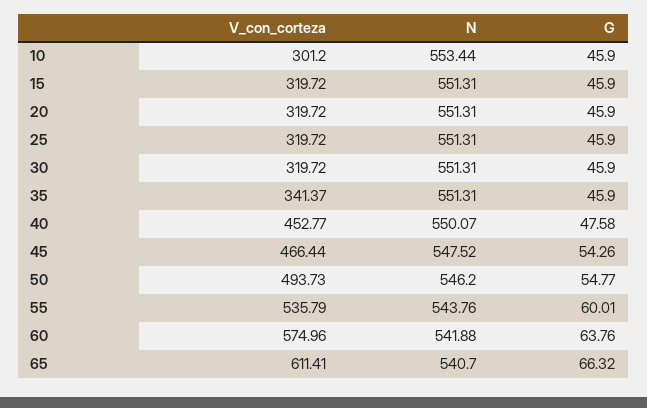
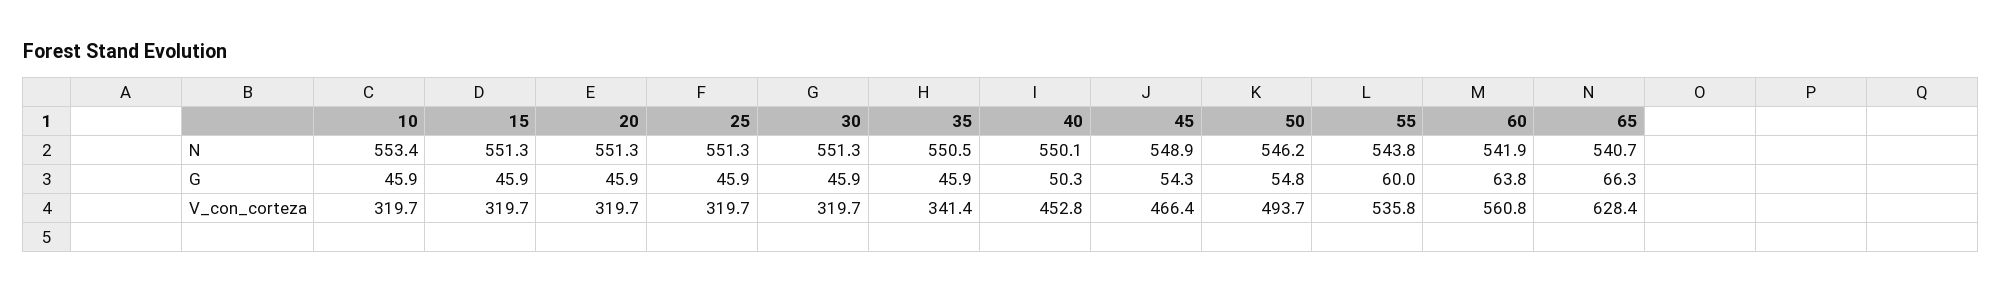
  {
    "V_con_corteza": {
-     "10": 301.2,
+     "10": 319.7,
      "15": 319.72,
      "20": 319.72,
      "25": 319.72,
      "30": 319.72,
      "35": 341.37,
      "40": 452.77,
      "45": 466.44,
      "50": 493.73,
      "55": 535.79,
-     "60": 574.96,
+     "60": 560.8,
-     "65": 611.41
+     "65": 628.4
    },
    "N": {
      "10": 553.44,
      "15": 551.31,
      "20": 551.31,
      "25": 551.31,
      "30": 551.31,
-     "35": 551.31,
+     "35": 550.5,
      "40": 550.07,
-     "45": 547.52,
+     "45": 548.9,
      "50": 546.2,
      "55": 543.76,
      "60": 541.88,
      "65": 540.7
    },
    "G": {
      "10": 45.9,
      "15": 45.9,
      "20": 45.9,
      "25": 45.9,
      "30": 45.9,
      "35": 45.9,
-     "40": 47.58,
+     "40": 50.3,
      "45": 54.26,
      "50": 54.77,
      "55": 60.01,
      "60": 63.76,
      "65": 66.32
    }
  }

